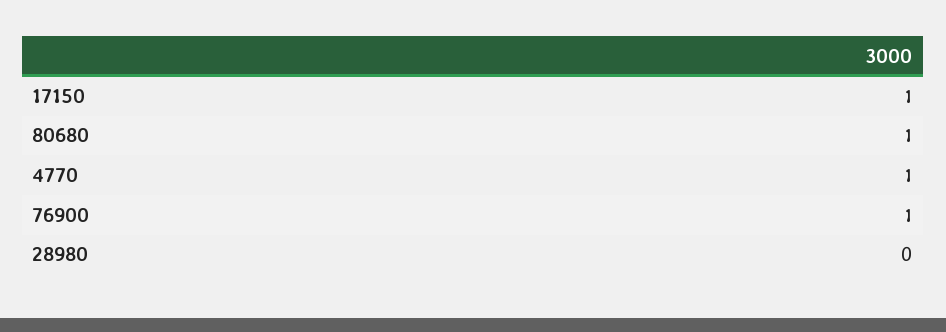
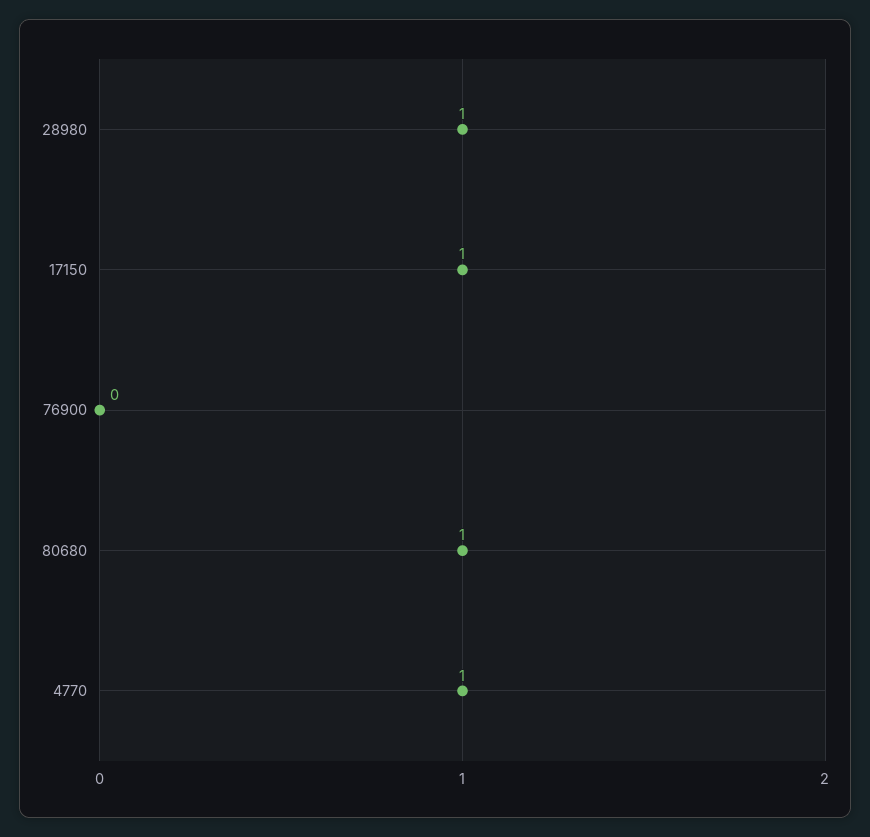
  {
    "17150": 1,
    "80680": 1,
    "4770": 1,
-   "76900": 1,
+   "76900": 0,
-   "28980": 0
+   "28980": 1
  }

